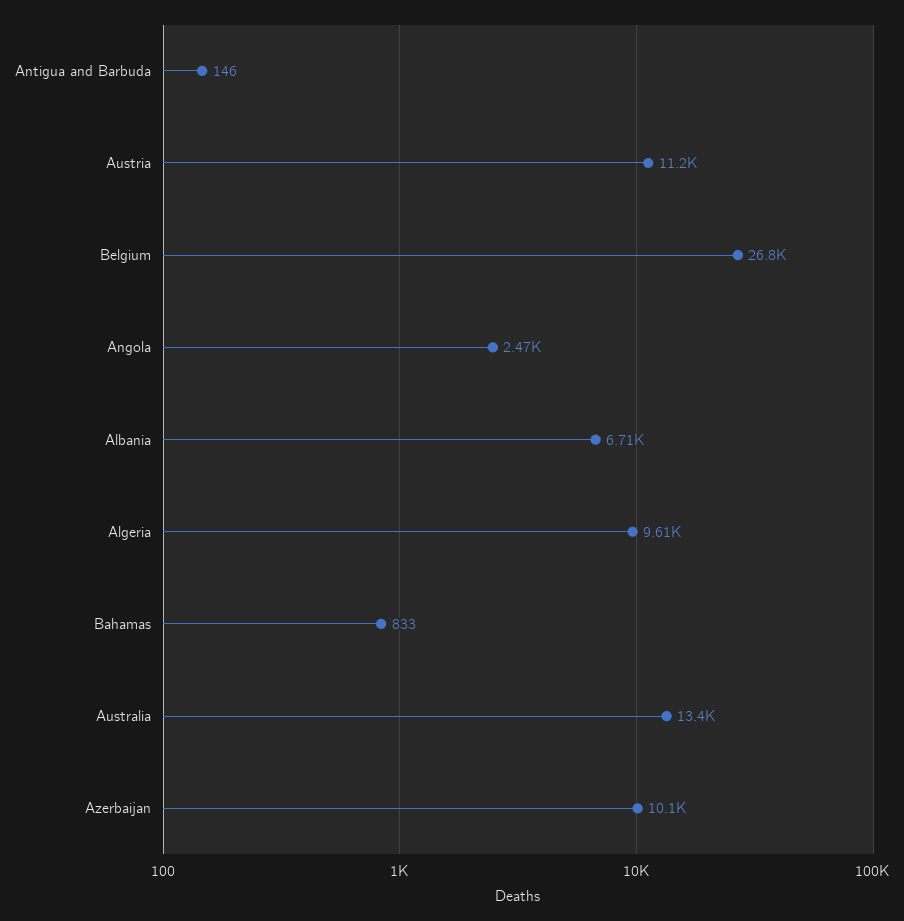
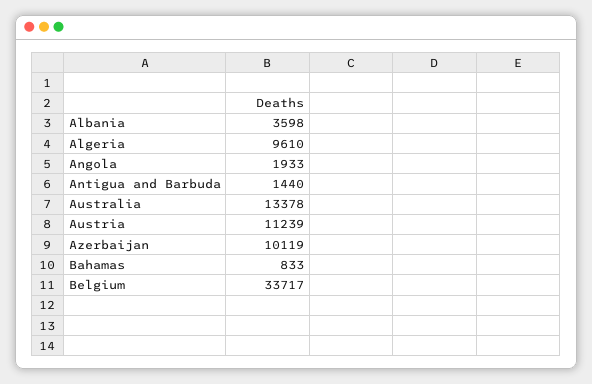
  {
-   "Antigua and Barbuda": 146,
+   "Antigua and Barbuda": 1440,
    "Austria": 11239,
-   "Belgium": 26800,
+   "Belgium": 33717,
-   "Angola": 2470,
+   "Angola": 1933,
-   "Albania": 6710,
+   "Albania": 3598,
    "Algeria": 9610,
    "Bahamas": 833,
    "Australia": 13378,
    "Azerbaijan": 10119
  }

